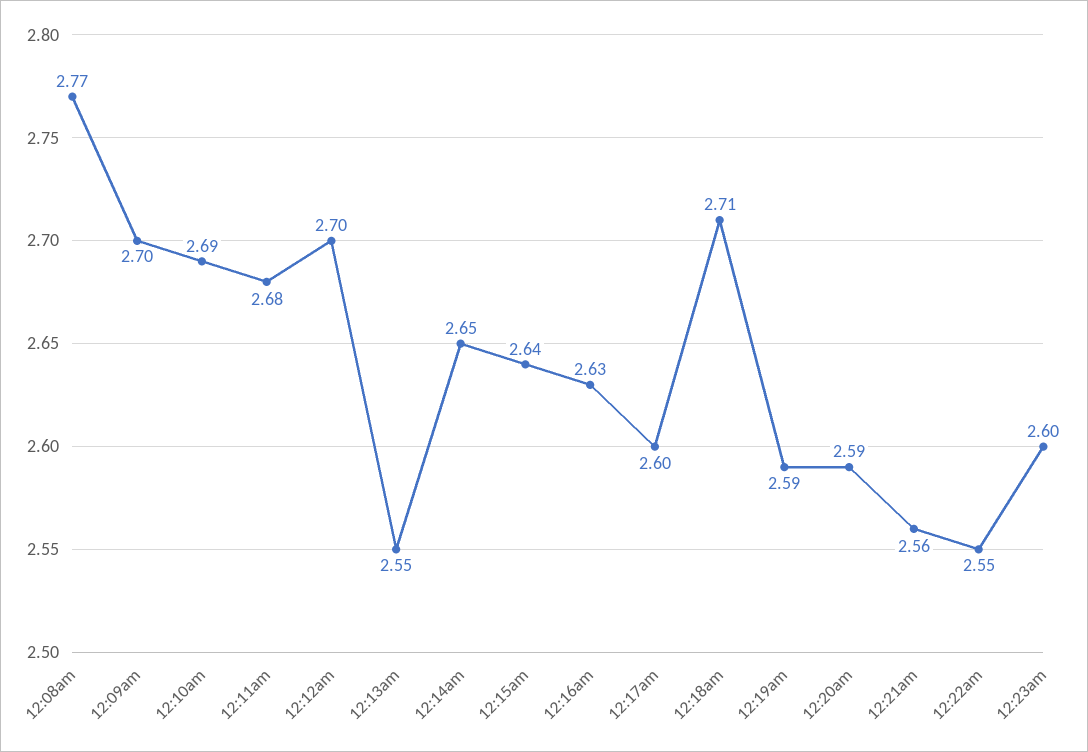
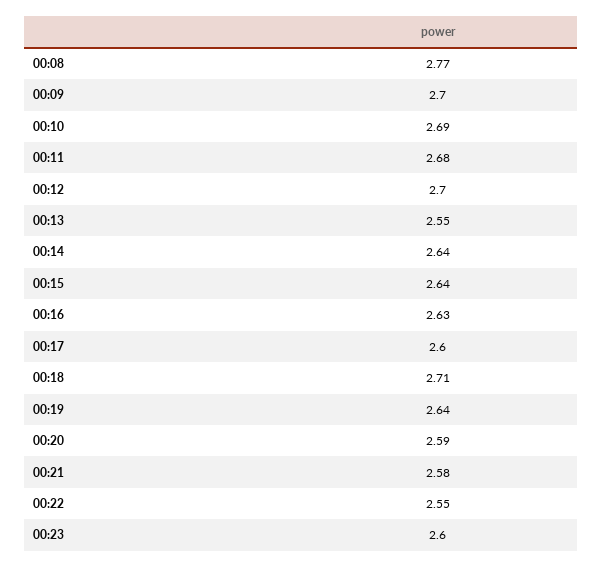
  {
    "12:08am": 2.77,
    "12:09am": 2.7,
    "12:10am": 2.69,
    "12:11am": 2.68,
    "12:12am": 2.7,
    "12:13am": 2.55,
-   "12:14am": 2.65,
+   "12:14am": 2.64,
    "12:15am": 2.64,
    "12:16am": 2.63,
    "12:17am": 2.6,
    "12:18am": 2.71,
-   "12:19am": 2.59,
+   "12:19am": 2.64,
    "12:20am": 2.59,
-   "12:21am": 2.56,
+   "12:21am": 2.58,
    "12:22am": 2.55,
    "12:23am": 2.6
  }

